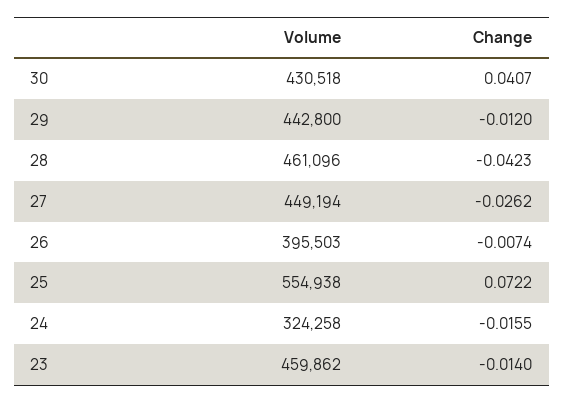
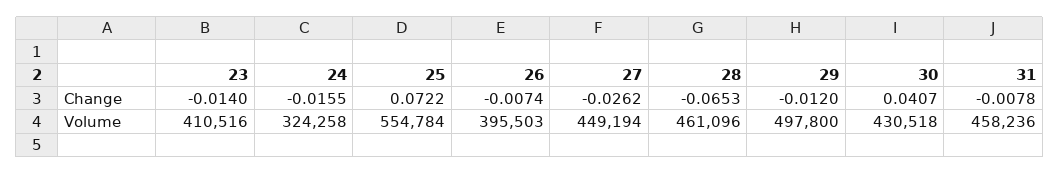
  {
    "Volume": {
      "30": 430518,
-     "29": 442800,
+     "29": 497800,
      "28": 461096,
      "27": 449194,
      "26": 395503,
-     "25": 554938,
+     "25": 554784,
      "24": 324258,
-     "23": 459862
+     "23": 410516,
+     "31": 458236
    },
    "Change": {
      "30": 0.0407,
      "29": -0.012,
-     "28": -0.0423,
+     "28": -0.0653,
      "27": -0.0262,
      "26": -0.0074,
      "25": 0.0722,
      "24": -0.0155,
-     "23": -0.014
+     "23": -0.014,
+     "31": -0.0078
    }
  }

